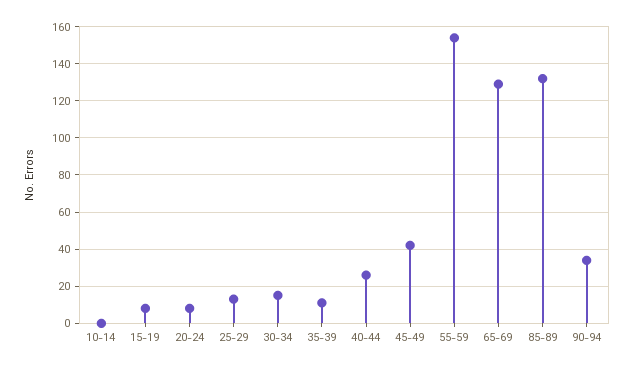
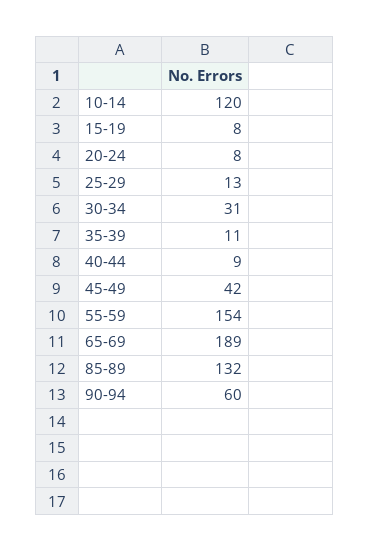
  {
-   "10-14": 0,
+   "10-14": 120,
    "15-19": 8,
    "20-24": 8,
    "25-29": 13,
-   "30-34": 15,
+   "30-34": 31,
    "35-39": 11,
-   "40-44": 25,
+   "40-44": 9,
    "45-49": 42,
    "55-59": 154,
-   "65-69": 130,
+   "65-69": 189,
    "85-89": 132,
-   "90-94": 35
+   "90-94": 60
  }

